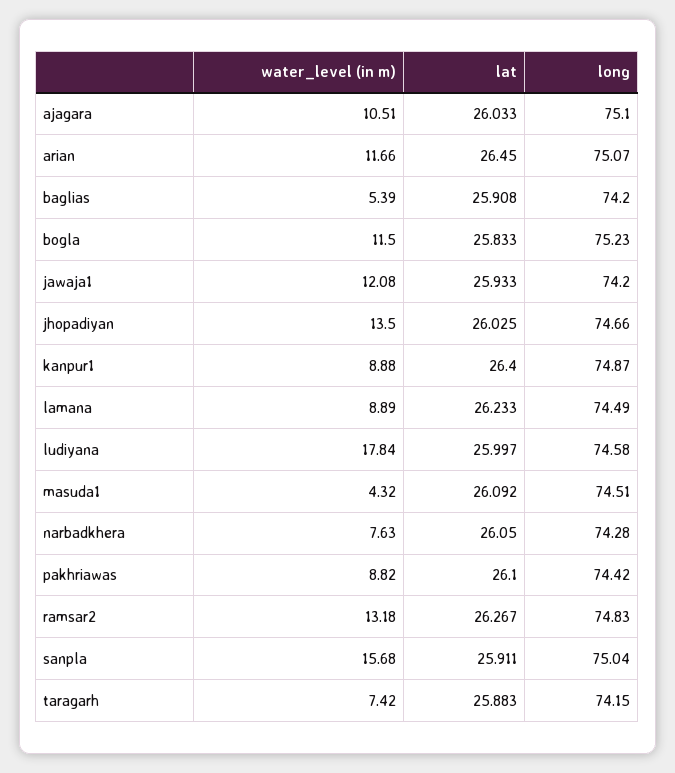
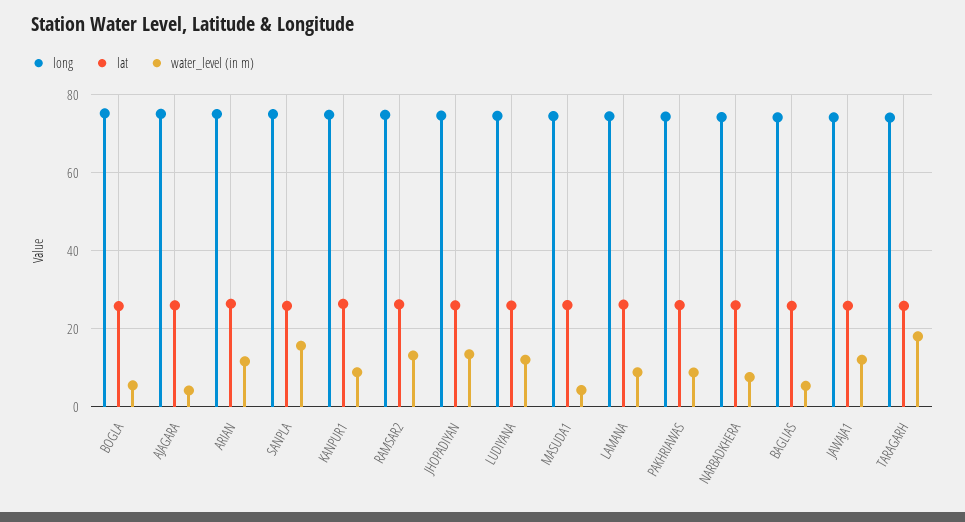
  {
    "water_level (in m)": {
-     "ajagara": 10.51,
+     "ajagara": 4,
      "arian": 11.66,
      "baglias": 5.39,
-     "bogla": 11.5,
+     "bogla": 6,
      "jawaja1": 12.08,
      "jhopadiyan": 13.5,
      "kanpur1": 8.88,
      "lamana": 8.89,
-     "ludiyana": 17.84,
+     "ludiyana": 12,
      "masuda1": 4.32,
      "narbadkhera": 7.63,
      "pakhriawas": 8.82,
      "ramsar2": 13.18,
      "sanpla": 15.68,
-     "taragarh": 7.42
+     "taragarh": 18
    },
    "lat": {
      "ajagara": 26.033,
      "arian": 26.45,
      "baglias": 25.908,
      "bogla": 25.833,
      "jawaja1": 25.933,
      "jhopadiyan": 26.025,
      "kanpur1": 26.4,
      "lamana": 26.233,
      "ludiyana": 25.997,
      "masuda1": 26.092,
      "narbadkhera": 26.05,
      "pakhriawas": 26.1,
      "ramsar2": 26.267,
      "sanpla": 25.911,
      "taragarh": 25.883
    },
    "long": {
      "ajagara": 75.1,
      "arian": 75.07,
      "baglias": 74.2,
      "bogla": 75.23,
      "jawaja1": 74.2,
      "jhopadiyan": 74.66,
      "kanpur1": 74.87,
      "lamana": 74.49,
      "ludiyana": 74.58,
      "masuda1": 74.51,
      "narbadkhera": 74.28,
      "pakhriawas": 74.42,
      "ramsar2": 74.83,
      "sanpla": 75.04,
      "taragarh": 74.15
    }
  }

